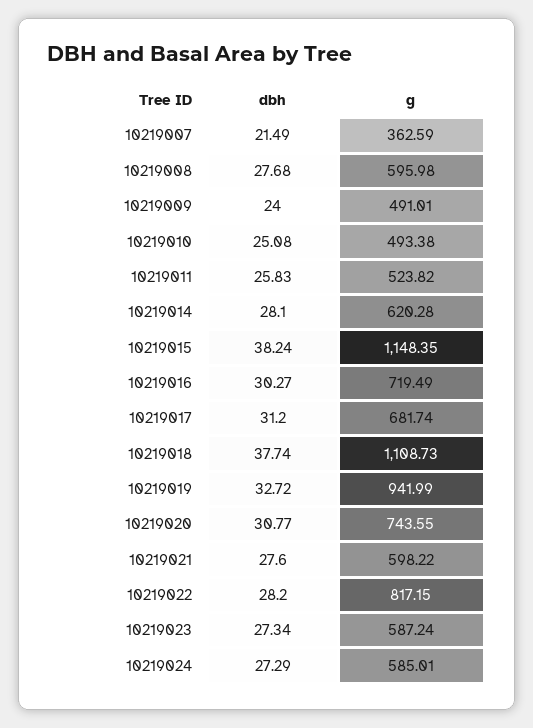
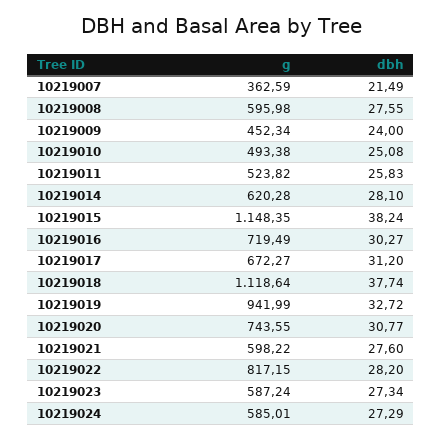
  {
    "dbh": {
      "10219007": 21.49,
-     "10219008": 27.68,
+     "10219008": 27.55,
      "10219009": 24,
      "10219010": 25.08,
      "10219011": 25.83,
      "10219014": 28.1,
      "10219015": 38.24,
      "10219016": 30.27,
      "10219017": 31.2,
      "10219018": 37.74,
      "10219019": 32.72,
      "10219020": 30.77,
      "10219021": 27.6,
      "10219022": 28.2,
      "10219023": 27.34,
      "10219024": 27.29
    },
    "g": {
      "10219007": 362.59,
      "10219008": 595.98,
-     "10219009": 491.01,
+     "10219009": 452.34,
      "10219010": 493.38,
      "10219011": 523.82,
      "10219014": 620.28,
      "10219015": 1148.35,
      "10219016": 719.49,
-     "10219017": 681.74,
+     "10219017": 672.27,
-     "10219018": 1108.73,
+     "10219018": 1118.64,
      "10219019": 941.99,
      "10219020": 743.55,
      "10219021": 598.22,
      "10219022": 817.15,
      "10219023": 587.24,
      "10219024": 585.01
    }
  }

